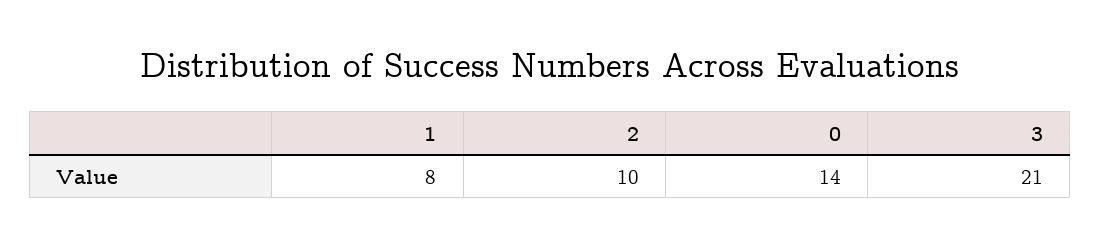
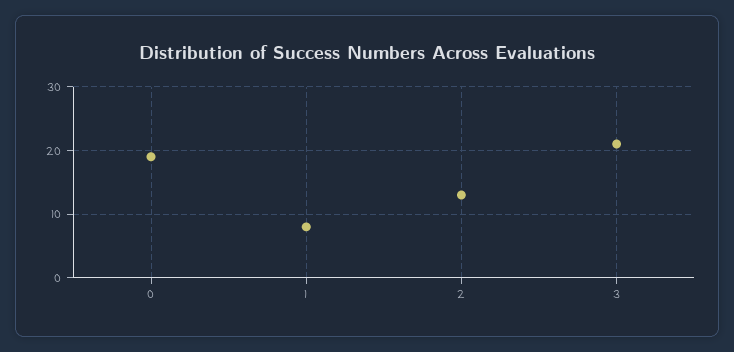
  {
    "1": 8,
-   "2": 10,
+   "2": 13,
-   "0": 14,
+   "0": 19,
    "3": 21
  }

